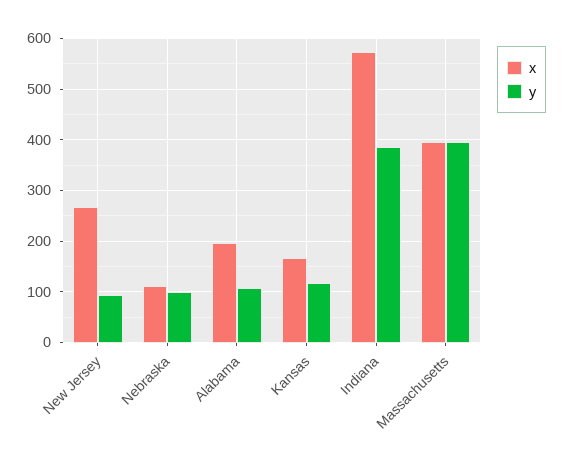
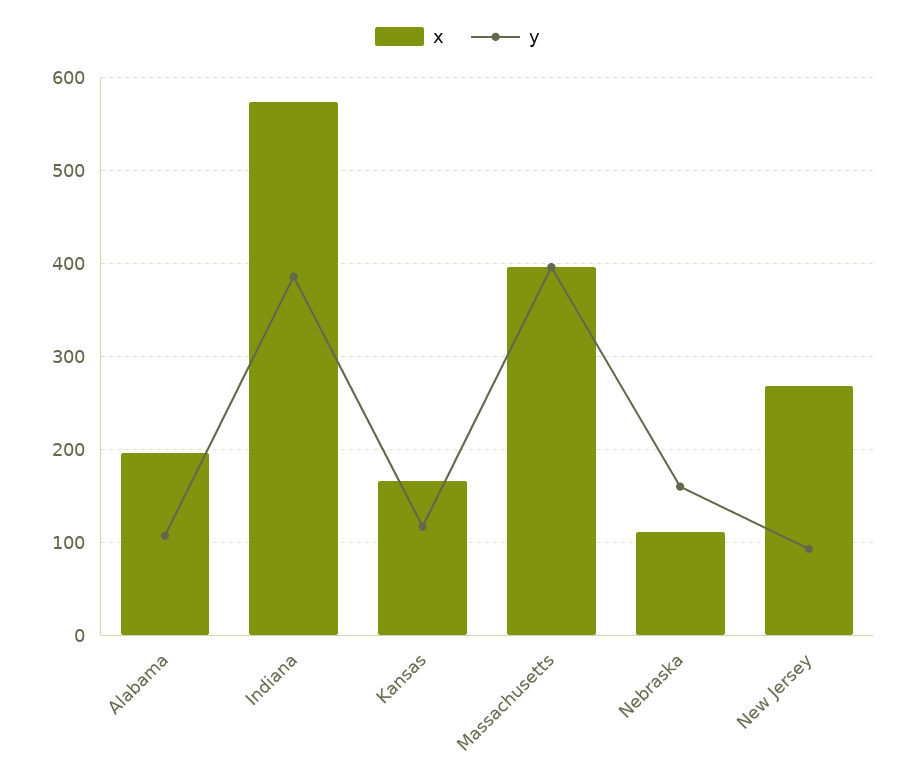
  {
    "x": {
      "New Jersey": 270,
      "Nebraska": 110,
      "Alabama": 200,
      "Kansas": 170,
      "Indiana": 570,
      "Massachusetts": 400
    },
    "y": {
      "New Jersey": 90,
-     "Nebraska": 100,
+     "Nebraska": 160,
      "Alabama": 110,
      "Kansas": 120,
      "Indiana": 390,
      "Massachusetts": 400
    }
  }

